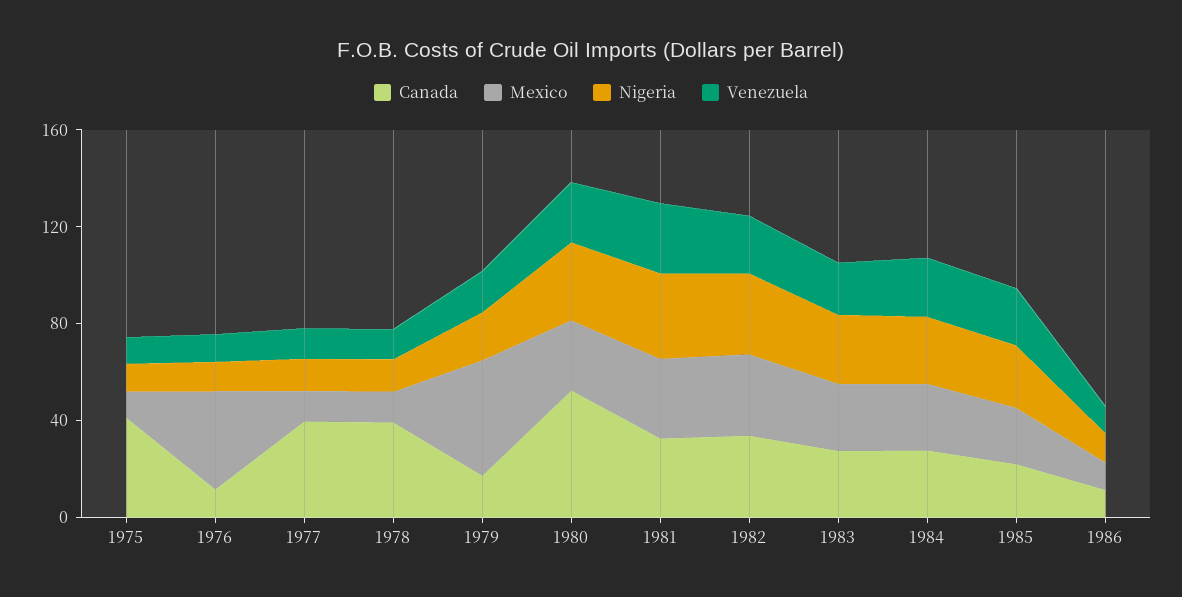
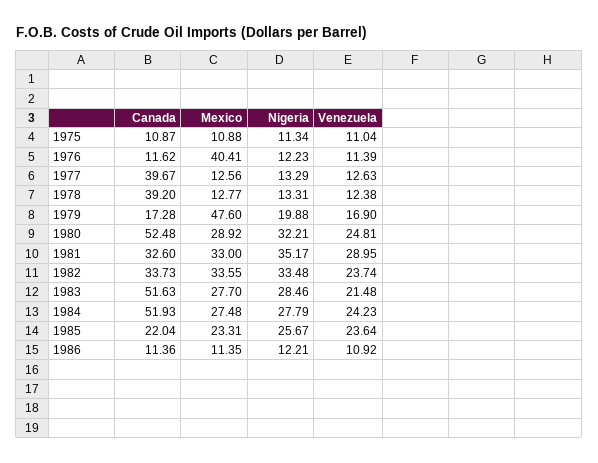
  {
    "Canada": {
-     "1975": 40,
+     "1975": 10.87,
      "1976": 11.62,
      "1977": 39.67,
      "1978": 39.2,
      "1979": 17.28,
      "1980": 52.48,
      "1981": 32.6,
      "1982": 33.73,
-     "1983": 30,
+     "1983": 51.63,
-     "1984": 30,
+     "1984": 51.93,
      "1985": 22.04,
      "1986": 11.36
    },
    "Mexico": {
      "1975": 10.88,
      "1976": 40.41,
      "1977": 12.56,
      "1978": 12.77,
      "1979": 47.6,
      "1980": 28.92,
      "1981": 33,
      "1982": 33.55,
      "1983": 27.7,
      "1984": 27.48,
      "1985": 23.31,
      "1986": 11.35
    },
    "Nigeria": {
      "1975": 11.34,
      "1976": 12.23,
      "1977": 13.29,
      "1978": 13.31,
      "1979": 19.88,
      "1980": 32.21,
      "1981": 35.17,
      "1982": 33.48,
      "1983": 28.46,
      "1984": 27.79,
      "1985": 25.67,
      "1986": 12.21
    },
    "Venezuela": {
      "1975": 11.04,
      "1976": 11.39,
      "1977": 12.63,
      "1978": 12.38,
      "1979": 16.9,
      "1980": 24.81,
      "1981": 28.95,
      "1982": 23.74,
      "1983": 21.48,
      "1984": 24.23,
      "1985": 23.64,
      "1986": 10.92
    }
  }

